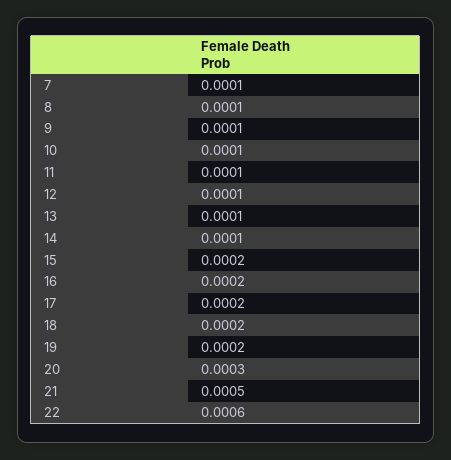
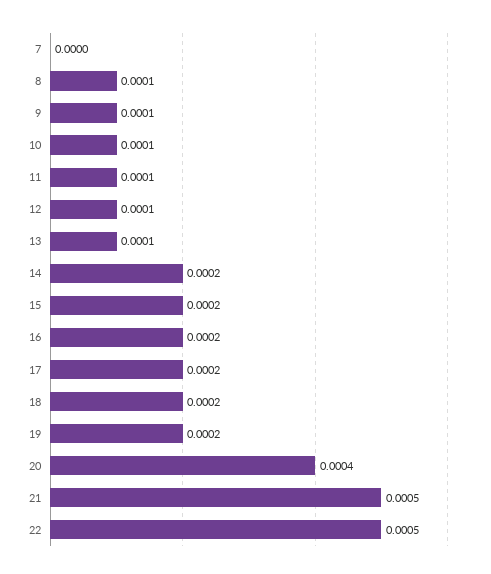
  {
-   "7": 0.0001,
+   "7": 0,
    "8": 0.0001,
    "9": 0.0001,
    "10": 0.0001,
    "11": 0.0001,
    "12": 0.0001,
    "13": 0.0001,
-   "14": 0.0001,
+   "14": 0.0002,
    "15": 0.0002,
    "16": 0.0002,
    "17": 0.0002,
    "18": 0.0002,
    "19": 0.0002,
-   "20": 0.0003,
+   "20": 0.0004,
    "21": 0.0005,
-   "22": 0.0006
+   "22": 0.0005
  }

